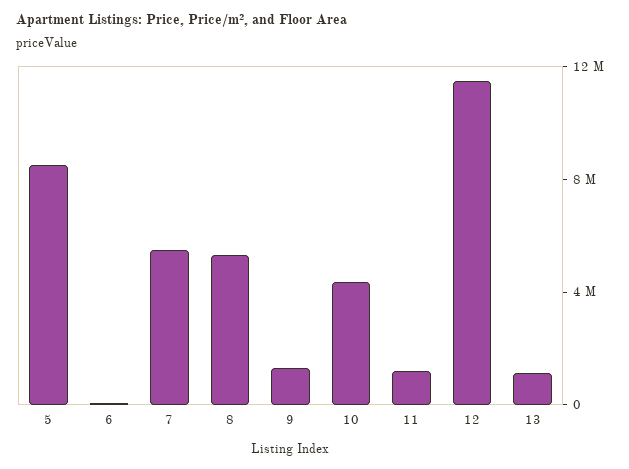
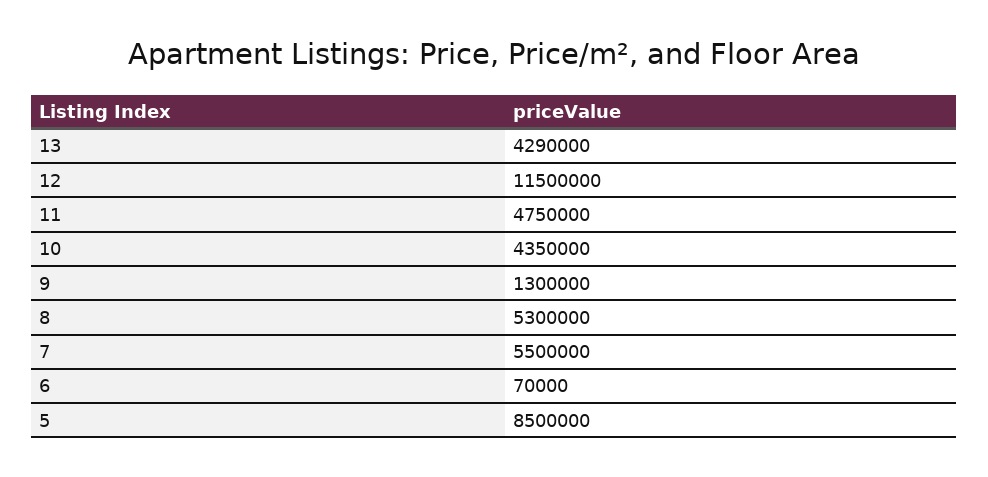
  {
    "5": 8500000,
    "6": 70000,
    "7": 5500000,
    "8": 5300000,
    "9": 1300000,
    "10": 4350000,
-   "11": 1000000,
+   "11": 4750000,
    "12": 11500000,
-   "13": 1000000
+   "13": 4290000
  }

